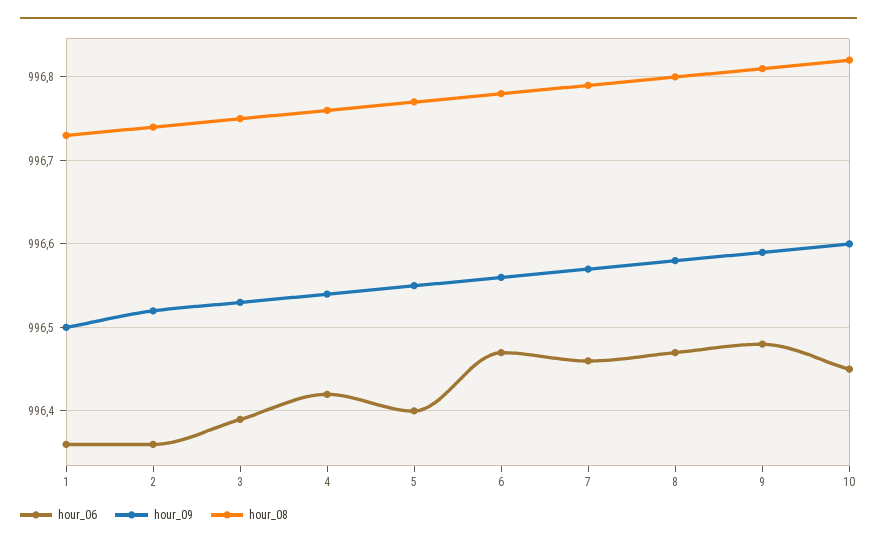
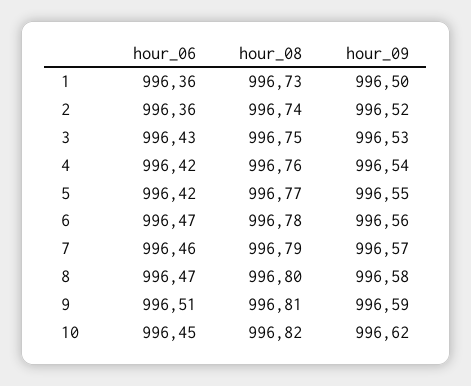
  {
    "hour_06": {
      "1": 996.36,
      "2": 996.36,
-     "3": 996.39,
+     "3": 996.43,
      "4": 996.42,
-     "5": 996.4,
+     "5": 996.42,
      "6": 996.47,
      "7": 996.46,
      "8": 996.47,
-     "9": 996.48,
+     "9": 996.51,
      "10": 996.45
    },
    "hour_09": {
      "1": 996.5,
      "2": 996.52,
      "3": 996.53,
      "4": 996.54,
      "5": 996.55,
      "6": 996.56,
      "7": 996.57,
      "8": 996.58,
      "9": 996.59,
-     "10": 996.6
+     "10": 996.62
    },
    "hour_08": {
      "1": 996.73,
      "2": 996.74,
      "3": 996.75,
      "4": 996.76,
      "5": 996.77,
      "6": 996.78,
      "7": 996.79,
      "8": 996.8,
      "9": 996.81,
      "10": 996.82
    }
  }

